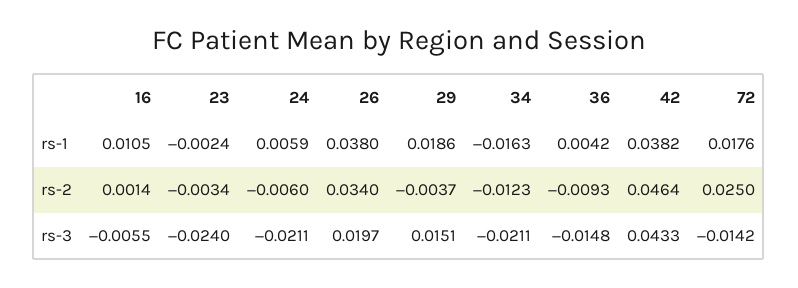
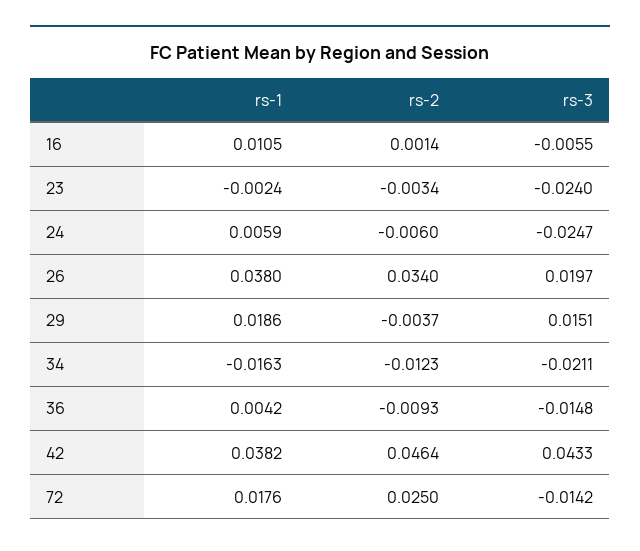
  {
    "16": {
      "rs-1": 0.0105,
      "rs-2": 0.0014,
      "rs-3": -0.0055
    },
    "23": {
      "rs-1": -0.0024,
      "rs-2": -0.0034,
      "rs-3": -0.024
    },
    "24": {
      "rs-1": 0.0059,
      "rs-2": -0.006,
-     "rs-3": -0.0211
+     "rs-3": -0.0247
    },
    "26": {
      "rs-1": 0.038,
      "rs-2": 0.034,
      "rs-3": 0.0197
    },
    "29": {
      "rs-1": 0.0186,
      "rs-2": -0.0037,
      "rs-3": 0.0151
    },
    "34": {
      "rs-1": -0.0163,
      "rs-2": -0.0123,
      "rs-3": -0.0211
    },
    "36": {
      "rs-1": 0.0042,
      "rs-2": -0.0093,
      "rs-3": -0.0148
    },
    "42": {
      "rs-1": 0.0382,
      "rs-2": 0.0464,
      "rs-3": 0.0433
    },
    "72": {
      "rs-1": 0.0176,
      "rs-2": 0.025,
      "rs-3": -0.0142
    }
  }

